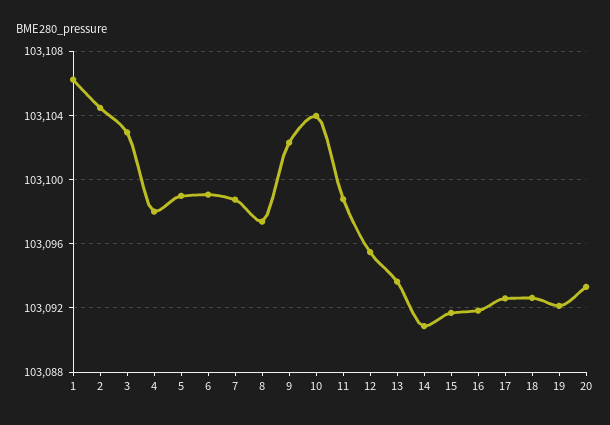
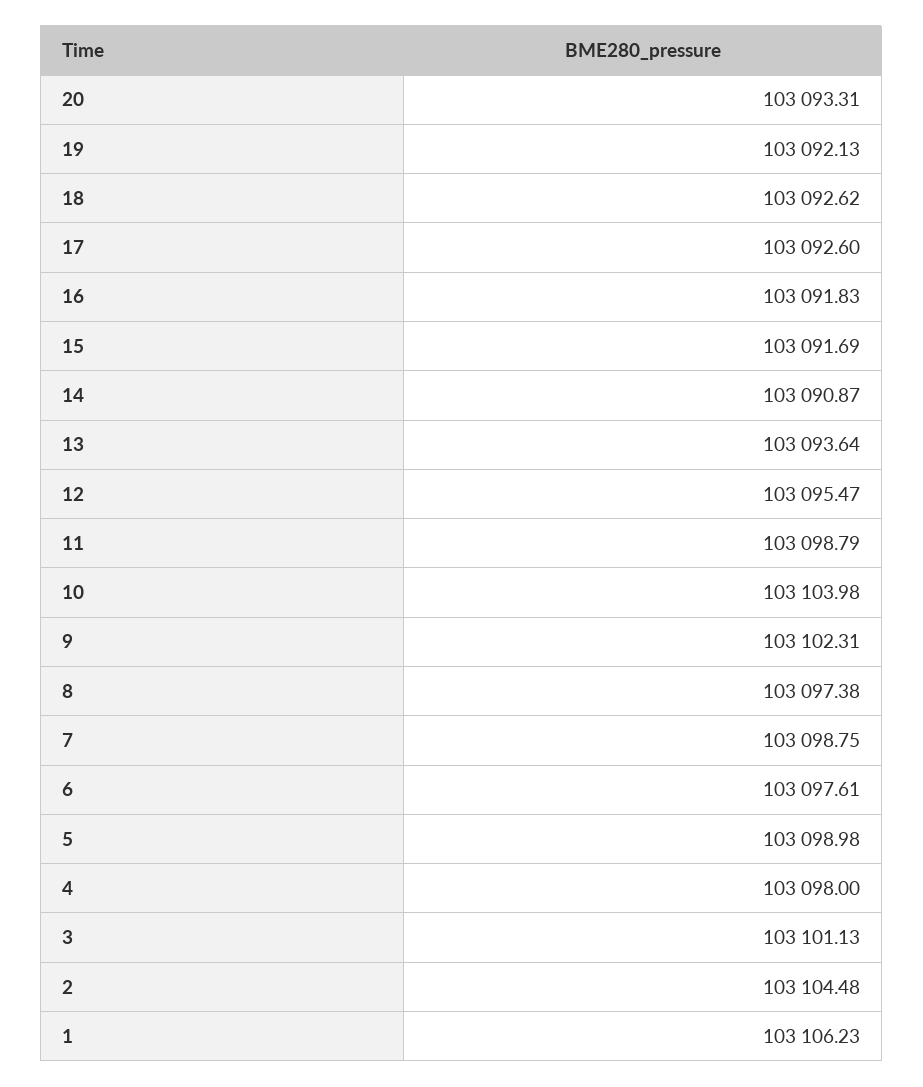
  {
    "1": 103106.23,
    "2": 103104.48,
-   "3": 103103,
+   "3": 103101.13,
    "4": 103098,
    "5": 103098.98,
-   "6": 103099,
+   "6": 103097.61,
    "7": 103098.75,
    "8": 103097.38,
    "9": 103102.31,
    "10": 103103.98,
    "11": 103098.79,
    "12": 103095.47,
    "13": 103093.64,
    "14": 103090.87,
    "15": 103091.69,
    "16": 103091.83,
    "17": 103092.6,
    "18": 103092.62,
    "19": 103092.13,
    "20": 103093.31
  }

